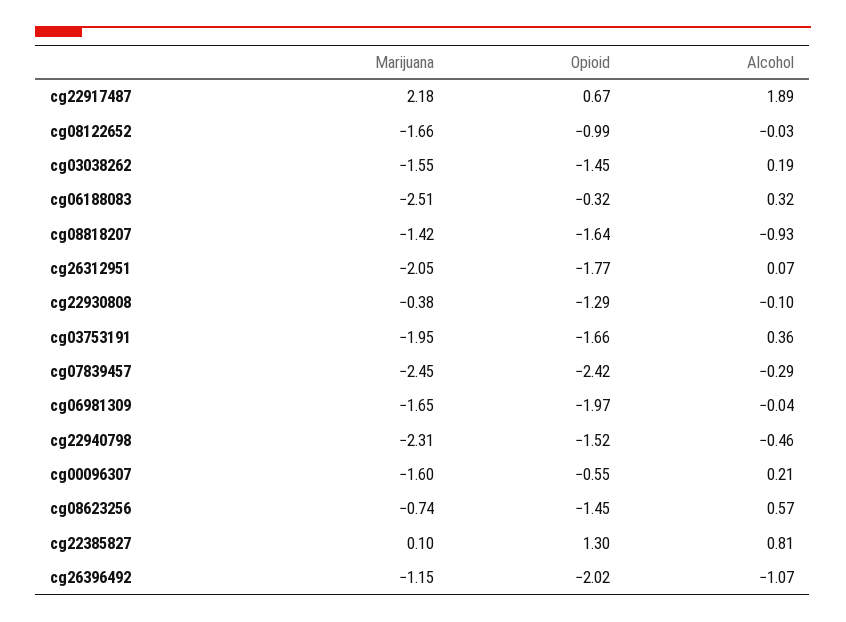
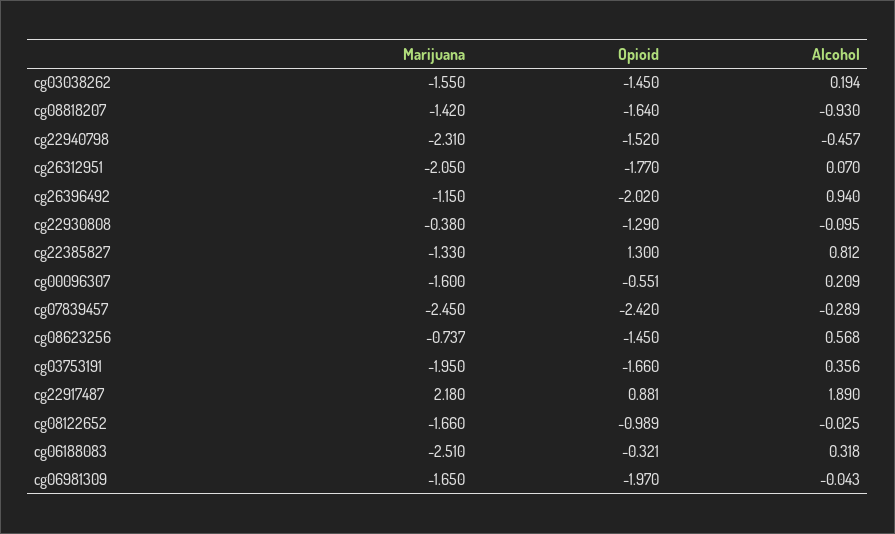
  {
    "Marijuana": {
      "cg22917487": 2.18,
      "cg08122652": -1.66,
      "cg03038262": -1.55,
      "cg06188083": -2.51,
      "cg08818207": -1.42,
      "cg26312951": -2.05,
      "cg22930808": -0.38,
      "cg03753191": -1.95,
      "cg07839457": -2.45,
      "cg06981309": -1.65,
      "cg22940798": -2.31,
      "cg00096307": -1.6,
      "cg08623256": -0.737,
-     "cg22385827": 0.1,
+     "cg22385827": -1.33,
      "cg26396492": -1.15
    },
    "Opioid": {
-     "cg22917487": 0.67,
+     "cg22917487": 0.881,
      "cg08122652": -0.989,
      "cg03038262": -1.45,
      "cg06188083": -0.321,
      "cg08818207": -1.64,
      "cg26312951": -1.77,
      "cg22930808": -1.29,
      "cg03753191": -1.66,
      "cg07839457": -2.42,
      "cg06981309": -1.97,
      "cg22940798": -1.52,
      "cg00096307": -0.551,
      "cg08623256": -1.45,
      "cg22385827": 1.3,
      "cg26396492": -2.02
    },
    "Alcohol": {
      "cg22917487": 1.89,
      "cg08122652": -0.025,
      "cg03038262": 0.194,
      "cg06188083": 0.318,
      "cg08818207": -0.93,
      "cg26312951": 0.07,
      "cg22930808": -0.095,
      "cg03753191": 0.356,
      "cg07839457": -0.289,
      "cg06981309": -0.043,
      "cg22940798": -0.457,
      "cg00096307": 0.209,
      "cg08623256": 0.568,
      "cg22385827": 0.812,
-     "cg26396492": -1.07
+     "cg26396492": 0.94
    }
  }

